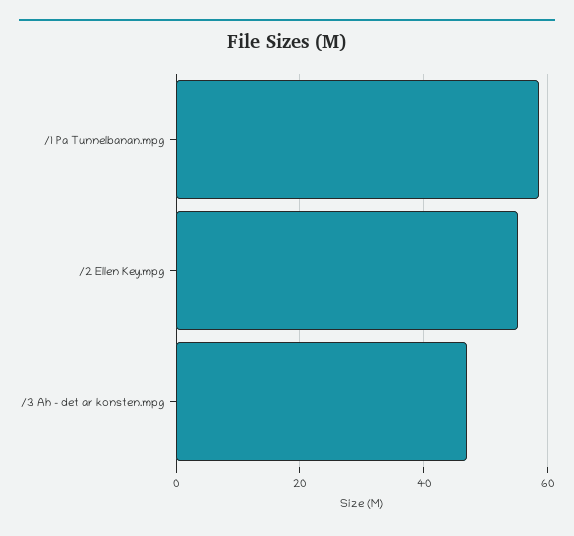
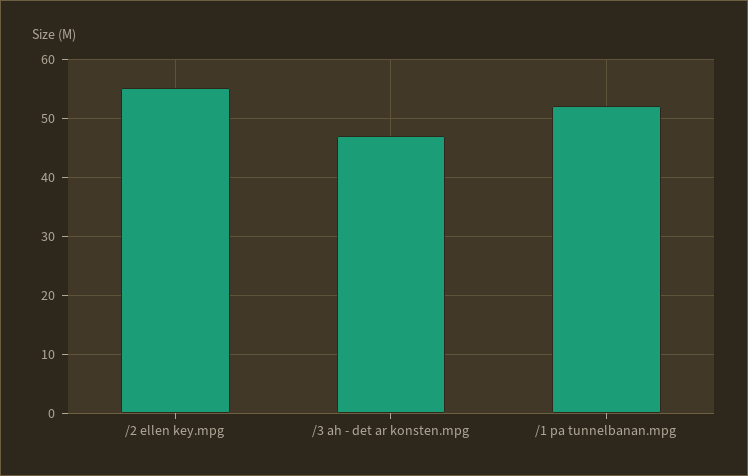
  {
-   "/1 Pa Tunnelbanan.mpg": 58,
+   "/1 Pa Tunnelbanan.mpg": 52,
    "/2 Ellen Key.mpg": 56,
    "/3 Ah - det ar konsten.mpg": 46
  }

